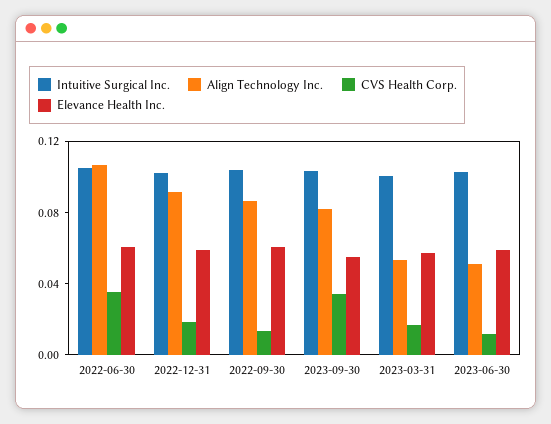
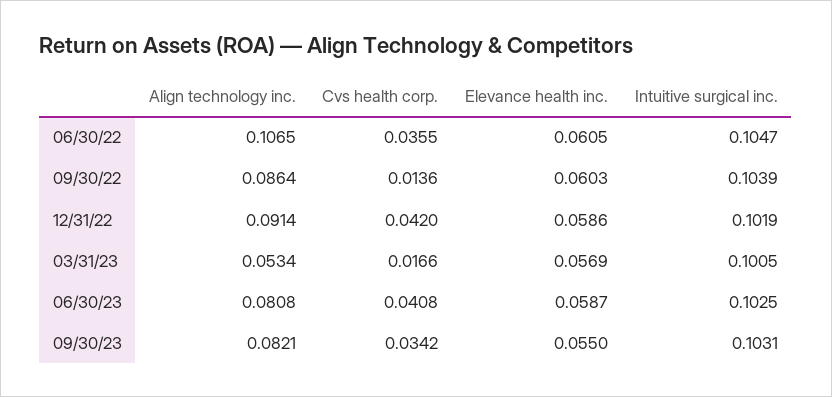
  {
    "Intuitive Surgical Inc.": {
      "2022-06-30": 0.1047,
      "2022-12-31": 0.1019,
      "2022-09-30": 0.1039,
      "2023-09-30": 0.1031,
      "2023-03-31": 0.1005,
      "2023-06-30": 0.1025
    },
    "Align Technology Inc.": {
      "2022-06-30": 0.1065,
      "2022-12-31": 0.0914,
      "2022-09-30": 0.0864,
      "2023-09-30": 0.0821,
      "2023-03-31": 0.0534,
-     "2023-06-30": 0.05
+     "2023-06-30": 0.0808
    },
    "CVS Health Corp.": {
      "2022-06-30": 0.0355,
-     "2022-12-31": 0.02,
+     "2022-12-31": 0.042,
      "2022-09-30": 0.0136,
      "2023-09-30": 0.0342,
      "2023-03-31": 0.0166,
-     "2023-06-30": 0.01
+     "2023-06-30": 0.0408
    },
    "Elevance Health Inc.": {
      "2022-06-30": 0.0605,
      "2022-12-31": 0.0586,
      "2022-09-30": 0.0603,
      "2023-09-30": 0.055,
      "2023-03-31": 0.0569,
      "2023-06-30": 0.0587
    }
  }

